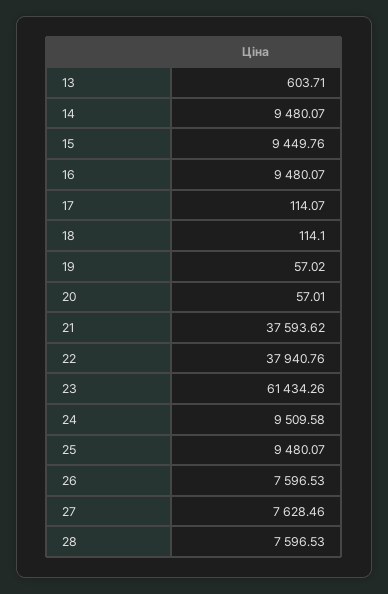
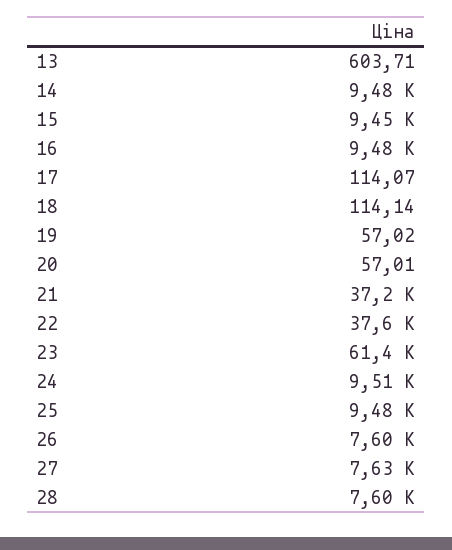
  {
    "13": 603.71,
    "14": 9480.07,
    "15": 9449.76,
    "16": 9480.07,
    "17": 114.07,
-   "18": 114.1,
+   "18": 114.14,
    "19": 57.02,
    "20": 57.01,
-   "21": 37593.62,
+   "21": 37200,
-   "22": 37940.76,
+   "22": 37600,
    "23": 61434.26,
    "24": 9509.58,
    "25": 9480.07,
    "26": 7596.53,
    "27": 7628.46,
    "28": 7596.53
  }

